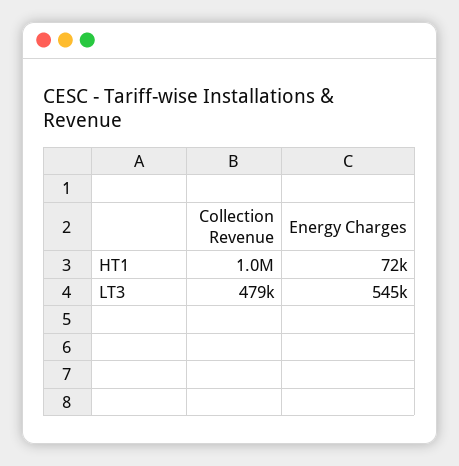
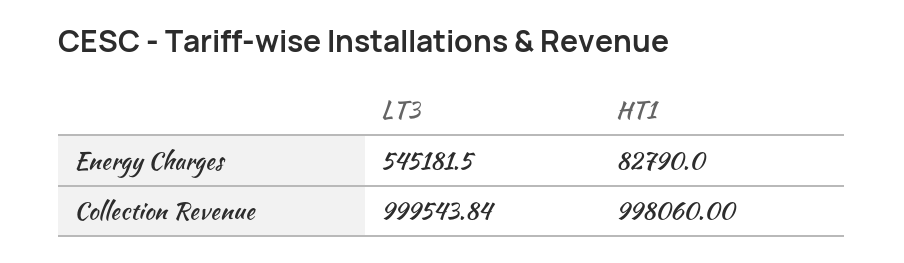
  {
    "Collection Revenue": {
      "HT1": 998060,
-     "LT3": 479000
+     "LT3": 999543.84
    },
    "Energy Charges": {
-     "HT1": 72000,
+     "HT1": 82790,
      "LT3": 545181.5
    }
  }

